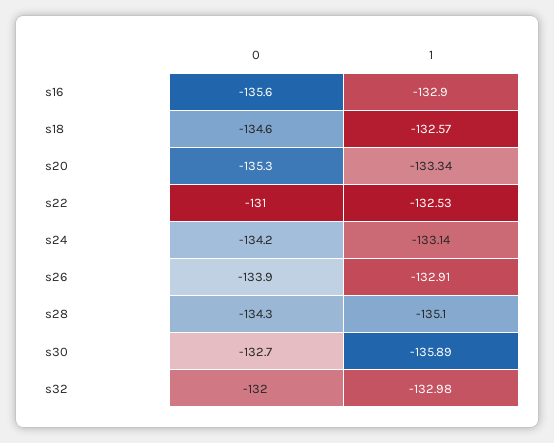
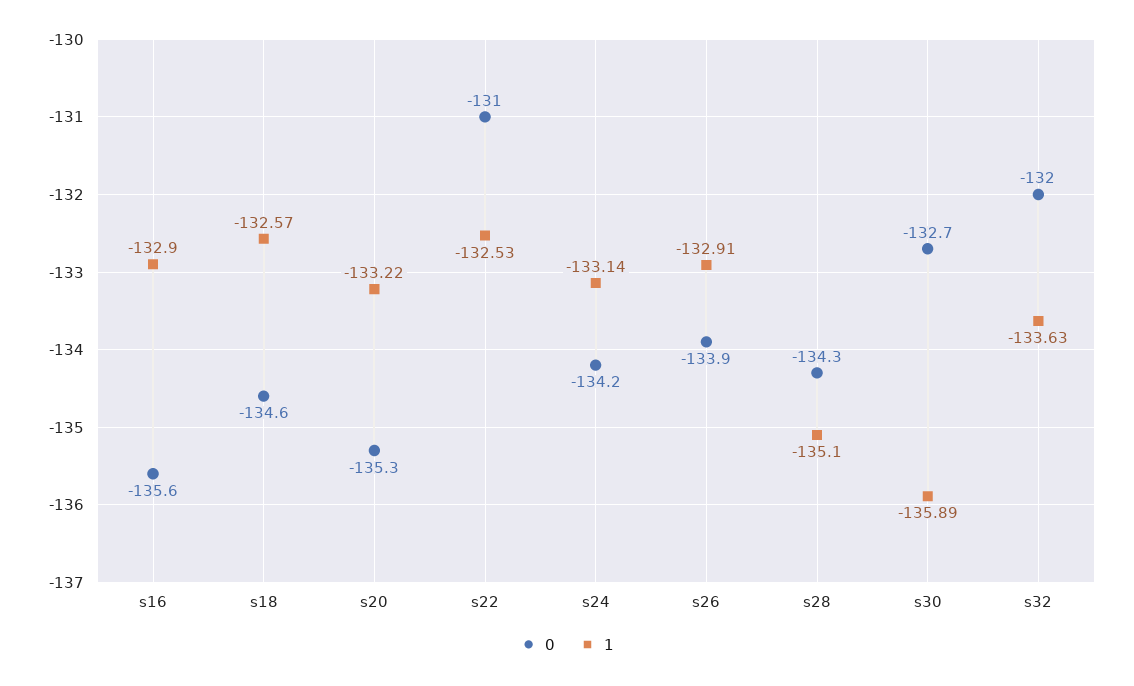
  {
    "0": {
      "s16": -135.6,
      "s18": -134.6,
      "s20": -135.3,
      "s22": -131,
      "s24": -134.2,
      "s26": -133.9,
      "s28": -134.3,
      "s30": -132.7,
      "s32": -132
    },
    "1": {
      "s16": -132.9,
      "s18": -132.57,
-     "s20": -133.34,
+     "s20": -133.22,
      "s22": -132.53,
      "s24": -133.14,
      "s26": -132.91,
      "s28": -135.1,
      "s30": -135.89,
-     "s32": -132.98
+     "s32": -133.63
    }
  }

